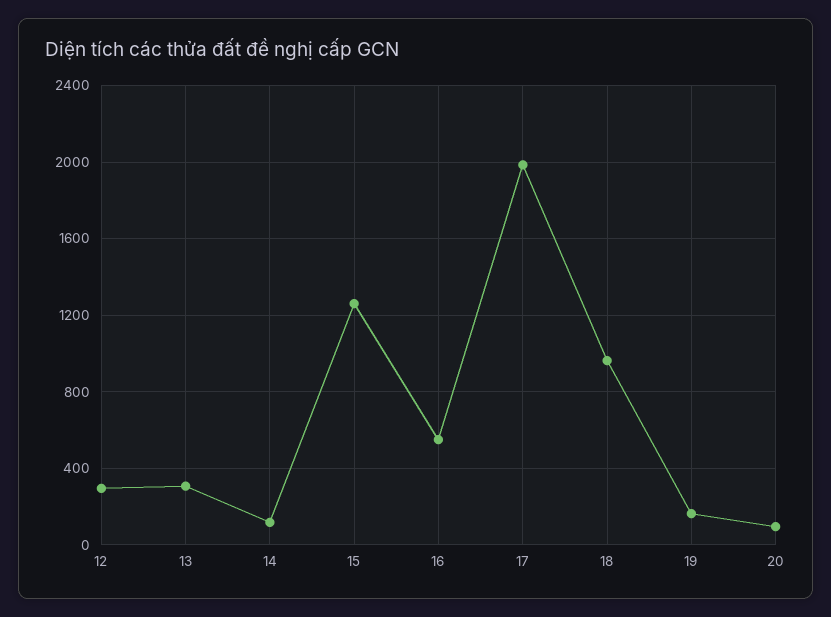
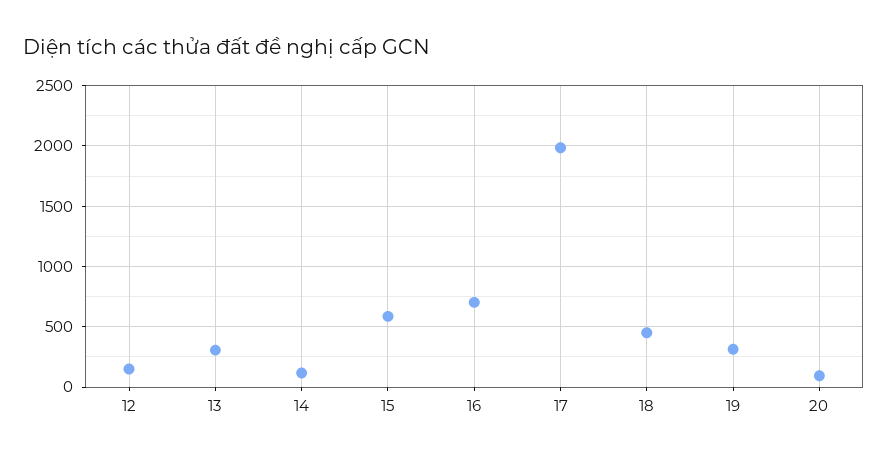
  {
-   "12": 300,
+   "12": 150,
    "13": 300,
    "14": 100,
-   "15": 1250,
+   "15": 600,
-   "16": 550,
+   "16": 700,
    "17": 2000,
-   "18": 950,
+   "18": 450,
-   "19": 150,
+   "19": 300,
    "20": 100
  }

